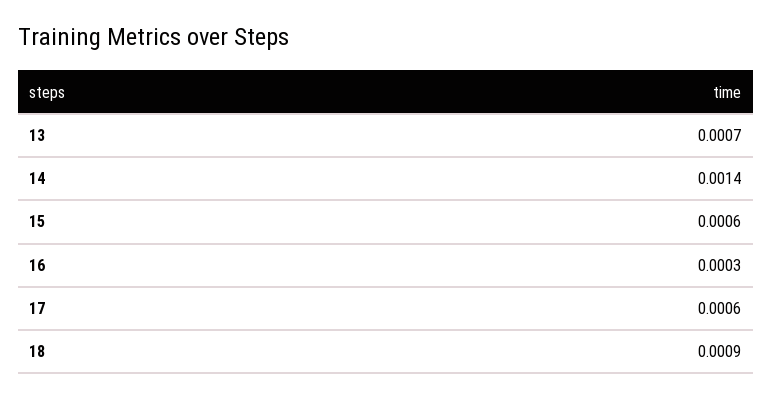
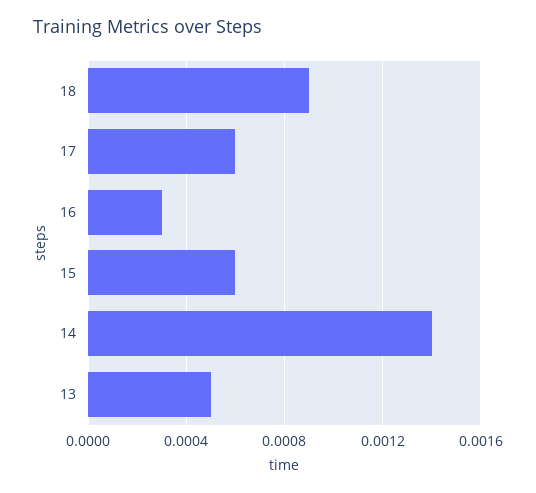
  {
-   "13": 0.0007,
+   "13": 0.0005,
    "14": 0.0014,
    "15": 0.0006,
    "16": 0.0003,
    "17": 0.0006,
    "18": 0.0009
  }

